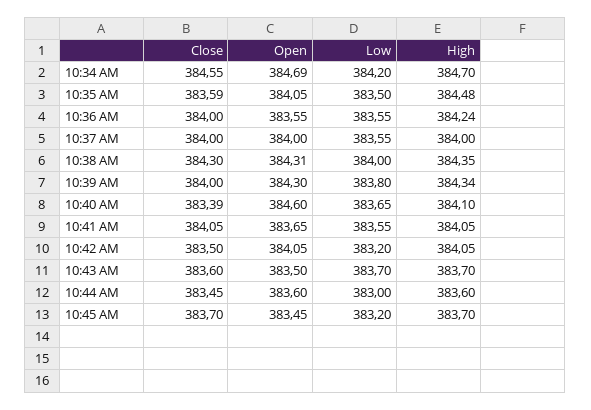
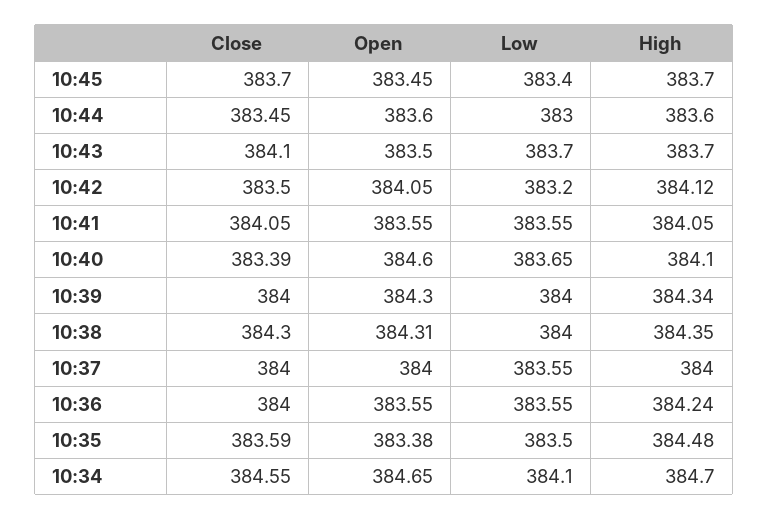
  {
    "Close": {
      "10:34 AM": 384.55,
      "10:35 AM": 383.59,
      "10:36 AM": 384,
      "10:37 AM": 384,
      "10:38 AM": 384.3,
      "10:39 AM": 384,
      "10:40 AM": 383.39,
      "10:41 AM": 384.05,
      "10:42 AM": 383.5,
-     "10:43 AM": 383.6,
+     "10:43 AM": 384.1,
      "10:44 AM": 383.45,
      "10:45 AM": 383.7
    },
    "Open": {
-     "10:34 AM": 384.69,
+     "10:34 AM": 384.65,
-     "10:35 AM": 384.05,
+     "10:35 AM": 383.38,
      "10:36 AM": 383.55,
      "10:37 AM": 384,
      "10:38 AM": 384.31,
      "10:39 AM": 384.3,
      "10:40 AM": 384.6,
-     "10:41 AM": 383.65,
+     "10:41 AM": 383.55,
      "10:42 AM": 384.05,
      "10:43 AM": 383.5,
      "10:44 AM": 383.6,
      "10:45 AM": 383.45
    },
    "Low": {
-     "10:34 AM": 384.2,
+     "10:34 AM": 384.1,
      "10:35 AM": 383.5,
      "10:36 AM": 383.55,
      "10:37 AM": 383.55,
      "10:38 AM": 384,
-     "10:39 AM": 383.8,
+     "10:39 AM": 384,
      "10:40 AM": 383.65,
      "10:41 AM": 383.55,
      "10:42 AM": 383.2,
      "10:43 AM": 383.7,
      "10:44 AM": 383,
-     "10:45 AM": 383.2
+     "10:45 AM": 383.4
    },
    "High": {
      "10:34 AM": 384.7,
      "10:35 AM": 384.48,
      "10:36 AM": 384.24,
      "10:37 AM": 384,
      "10:38 AM": 384.35,
      "10:39 AM": 384.34,
      "10:40 AM": 384.1,
      "10:41 AM": 384.05,
-     "10:42 AM": 384.05,
+     "10:42 AM": 384.12,
      "10:43 AM": 383.7,
      "10:44 AM": 383.6,
      "10:45 AM": 383.7
    }
  }

